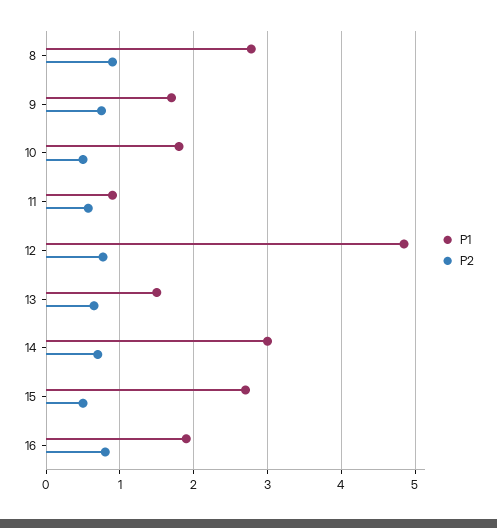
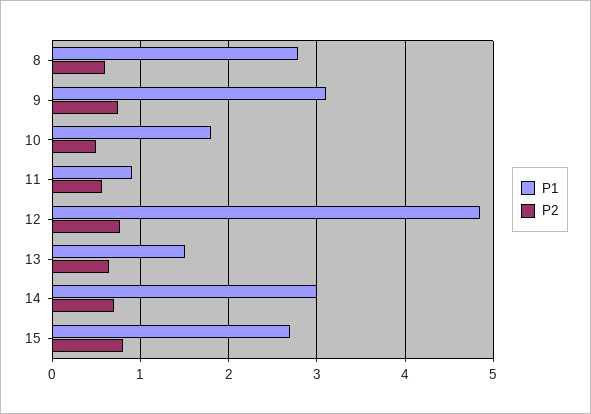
  {
    "P1": {
      "8": 2.8,
-     "9": 1.7,
+     "9": 3.1,
      "10": 1.8,
      "11": 0.9,
      "12": 4.9,
      "13": 1.5,
      "14": 3,
-     "15": 2.7,
+     "15": 2.7
-     "16": 1.9
    },
    "P2": {
-     "8": 0.9,
+     "8": 0.6,
      "9": 0.8,
      "10": 0.5,
      "11": 0.6,
      "12": 0.8,
      "13": 0.7,
      "14": 0.7,
-     "15": 0.5,
+     "15": 0.8
-     "16": 0.8
    }
  }

